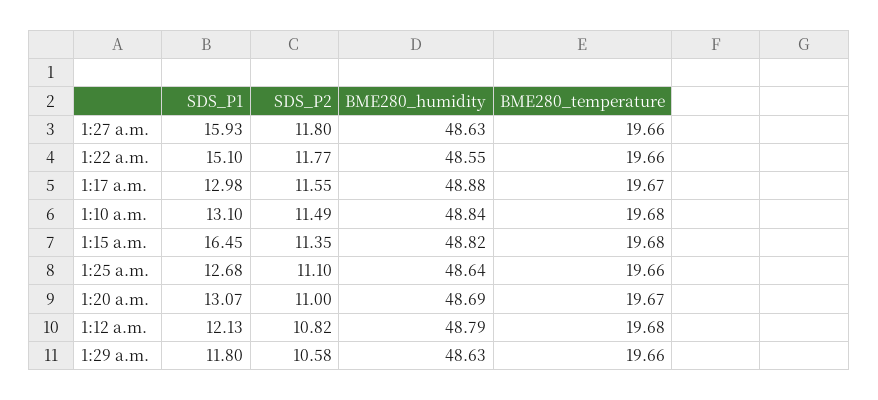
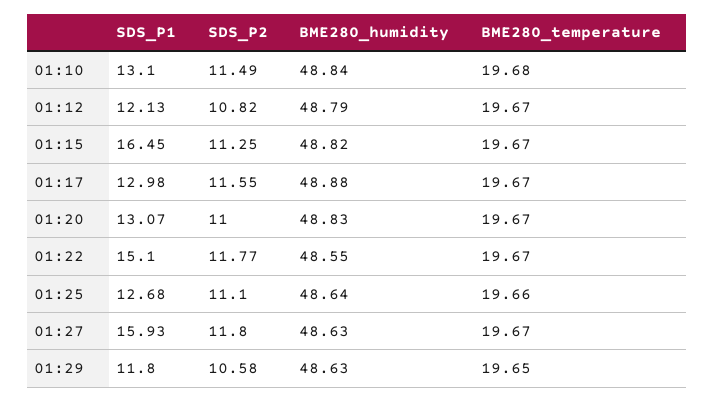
  {
    "SDS_P1": {
      "1:27 a.m.": 15.93,
      "1:22 a.m.": 15.1,
      "1:17 a.m.": 12.98,
      "1:10 a.m.": 13.1,
      "1:15 a.m.": 16.45,
      "1:25 a.m.": 12.68,
      "1:20 a.m.": 13.07,
      "1:12 a.m.": 12.13,
      "1:29 a.m.": 11.8
    },
    "SDS_P2": {
      "1:27 a.m.": 11.8,
      "1:22 a.m.": 11.77,
      "1:17 a.m.": 11.55,
      "1:10 a.m.": 11.49,
-     "1:15 a.m.": 11.35,
+     "1:15 a.m.": 11.25,
      "1:25 a.m.": 11.1,
      "1:20 a.m.": 11,
      "1:12 a.m.": 10.82,
      "1:29 a.m.": 10.58
    },
    "BME280_humidity": {
      "1:27 a.m.": 48.63,
      "1:22 a.m.": 48.55,
      "1:17 a.m.": 48.88,
      "1:10 a.m.": 48.84,
      "1:15 a.m.": 48.82,
      "1:25 a.m.": 48.64,
-     "1:20 a.m.": 48.69,
+     "1:20 a.m.": 48.83,
      "1:12 a.m.": 48.79,
      "1:29 a.m.": 48.63
    },
    "BME280_temperature": {
-     "1:27 a.m.": 19.66,
+     "1:27 a.m.": 19.67,
-     "1:22 a.m.": 19.66,
+     "1:22 a.m.": 19.67,
      "1:17 a.m.": 19.67,
      "1:10 a.m.": 19.68,
-     "1:15 a.m.": 19.68,
+     "1:15 a.m.": 19.67,
      "1:25 a.m.": 19.66,
      "1:20 a.m.": 19.67,
-     "1:12 a.m.": 19.68,
+     "1:12 a.m.": 19.67,
-     "1:29 a.m.": 19.66
+     "1:29 a.m.": 19.65
    }
  }

